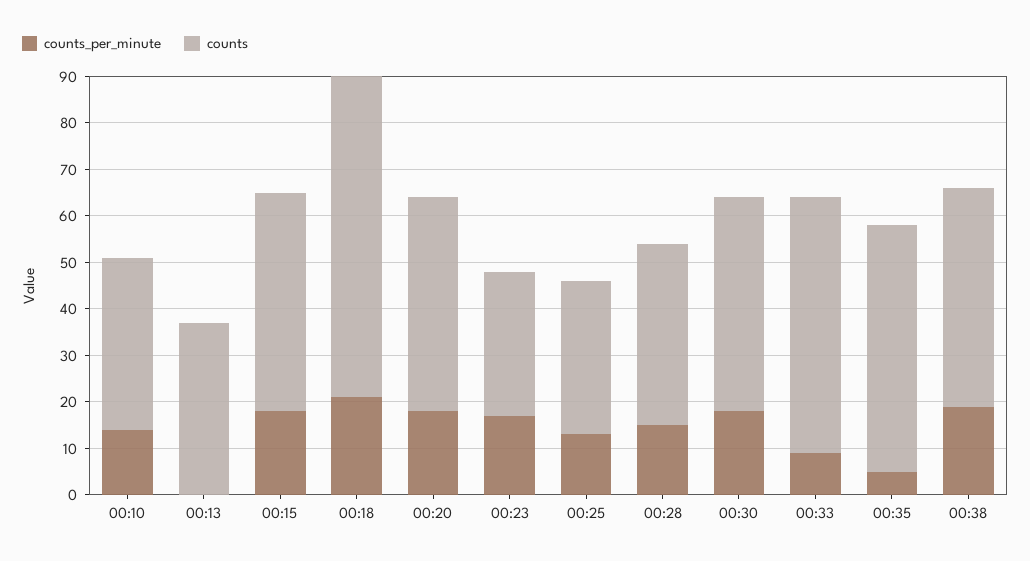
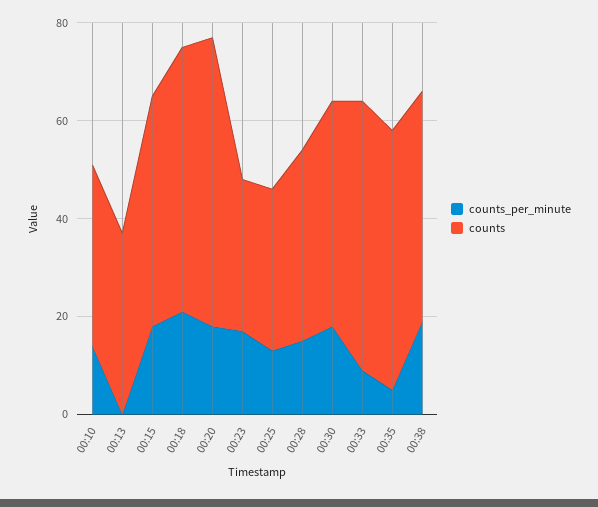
  {
    "counts_per_minute": {
      "00:10": 15,
      "00:13": 0,
      "00:15": 20,
      "00:18": 20,
      "00:20": 20,
      "00:23": 15,
      "00:25": 15,
      "00:28": 15,
      "00:30": 20,
      "00:33": 10,
      "00:35": 5,
      "00:38": 20
    },
    "counts": {
      "00:10": 35,
      "00:13": 35,
      "00:15": 45,
-     "00:18": 70,
+     "00:18": 55,
-     "00:20": 45,
+     "00:20": 60,
      "00:23": 30,
      "00:25": 35,
      "00:28": 40,
      "00:30": 45,
      "00:33": 55,
      "00:35": 55,
      "00:38": 45
    }
  }

